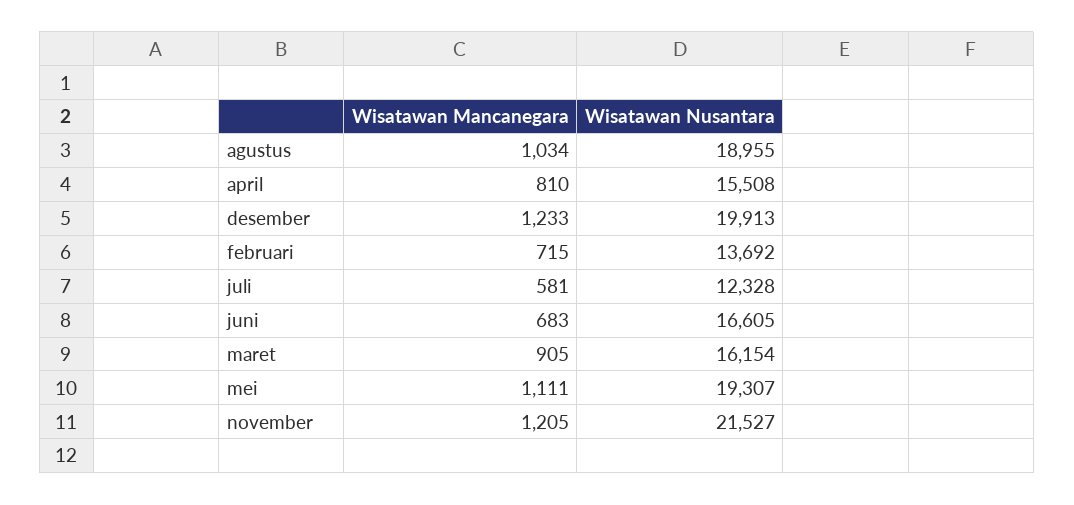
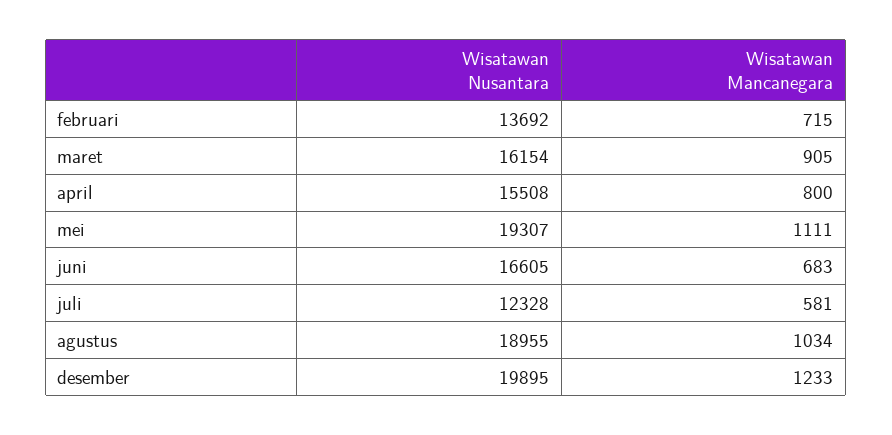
  {
    "Wisatawan Mancanegara": {
      "agustus": 1034,
-     "april": 810,
+     "april": 800,
      "desember": 1233,
      "februari": 715,
      "juli": 581,
      "juni": 683,
      "maret": 905,
-     "mei": 1111,
+     "mei": 1111
-     "november": 1205
    },
    "Wisatawan Nusantara": {
      "agustus": 18955,
      "april": 15508,
-     "desember": 19913,
+     "desember": 19895,
      "februari": 13692,
      "juli": 12328,
      "juni": 16605,
      "maret": 16154,
-     "mei": 19307,
+     "mei": 19307
-     "november": 21527
    }
  }

